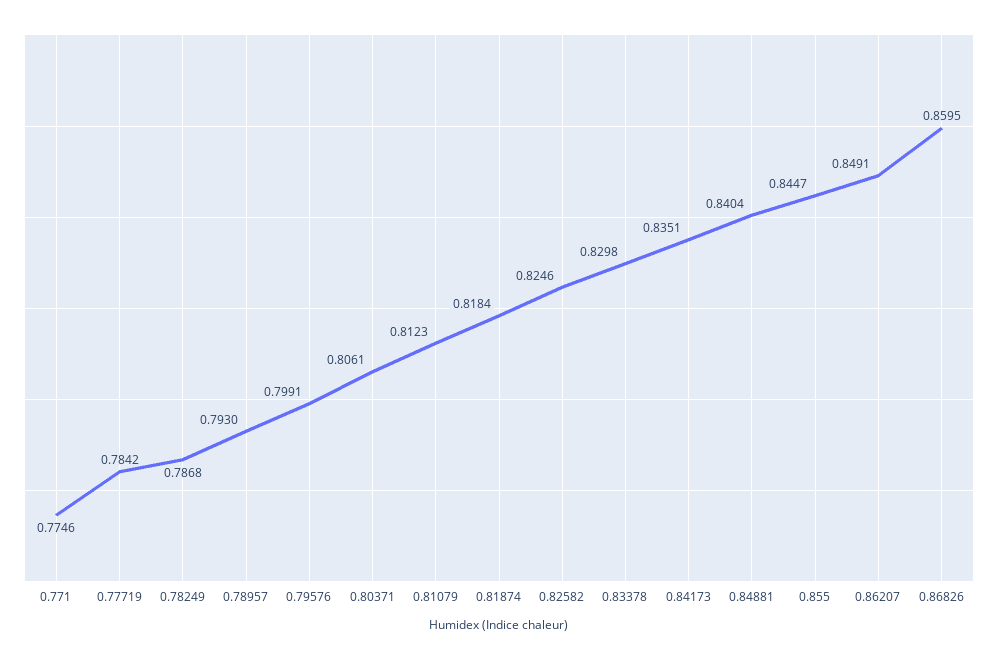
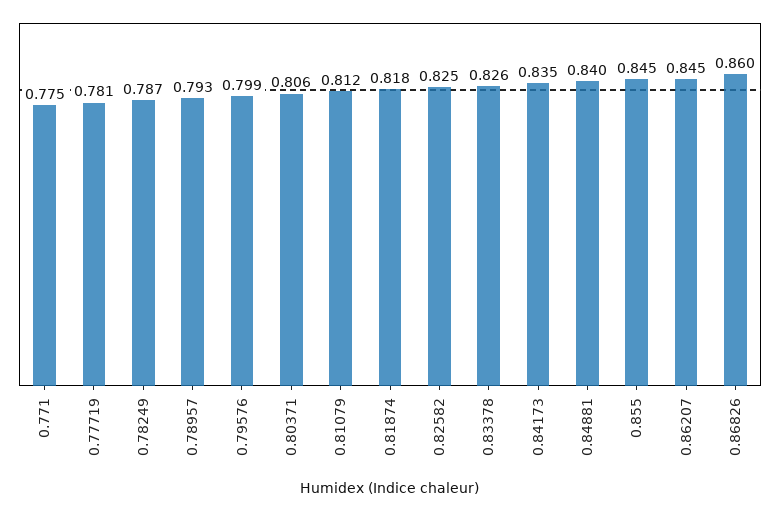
  {
    "0.771": 0.7746,
-   "0.77719": 0.7842,
+   "0.77719": 0.781,
    "0.78249": 0.7868,
    "0.78957": 0.793,
    "0.79576": 0.7991,
    "0.80371": 0.8061,
    "0.81079": 0.8123,
    "0.81874": 0.8184,
    "0.82582": 0.8246,
-   "0.83378": 0.8298,
+   "0.83378": 0.826,
    "0.84173": 0.8351,
    "0.84881": 0.8404,
    "0.855": 0.8447,
-   "0.86207": 0.8491,
+   "0.86207": 0.845,
    "0.86826": 0.8595
  }

